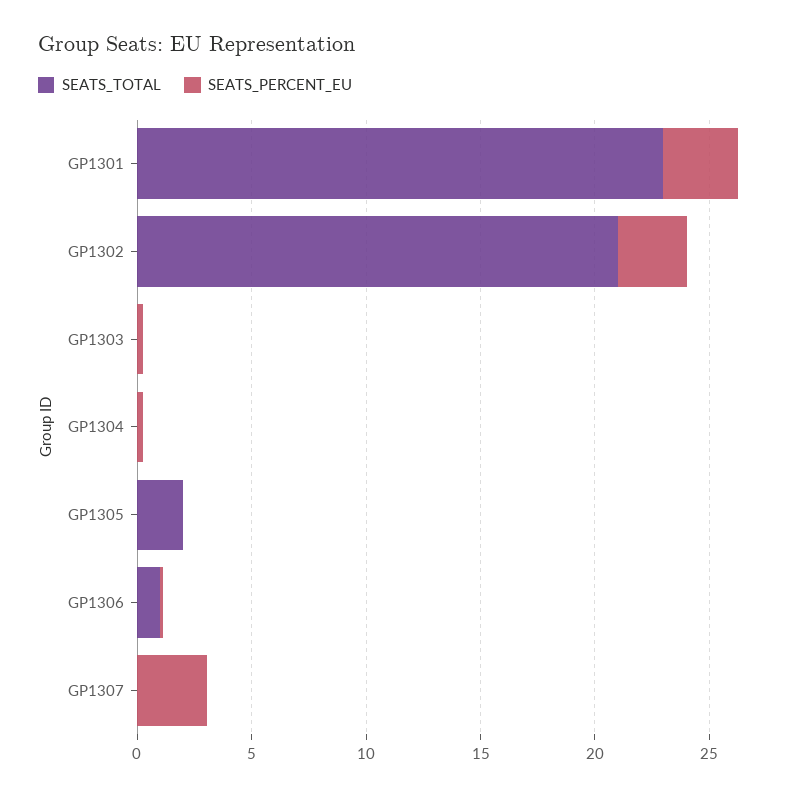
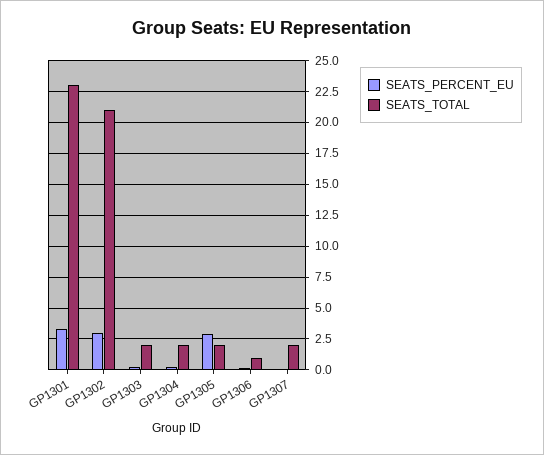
  {
    "SEATS_TOTAL": {
      "GP1301": 23,
      "GP1302": 21,
-     "GP1303": 0,
+     "GP1303": 2,
-     "GP1304": 0,
+     "GP1304": 2,
      "GP1305": 2,
      "GP1306": 1,
-     "GP1307": 0
+     "GP1307": 2
    },
    "SEATS_PERCENT_EU": {
      "GP1301": 3.5,
      "GP1302": 3,
      "GP1303": 0.5,
      "GP1304": 0.5,
-     "GP1305": 0,
+     "GP1305": 3,
      "GP1306": 0,
-     "GP1307": 3
+     "GP1307": 0
    }
  }

